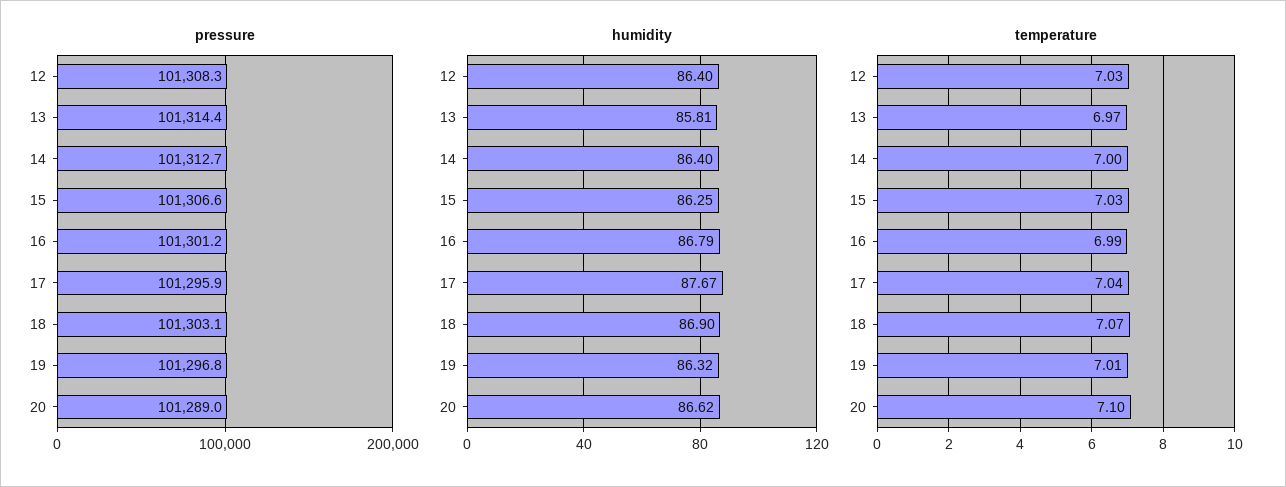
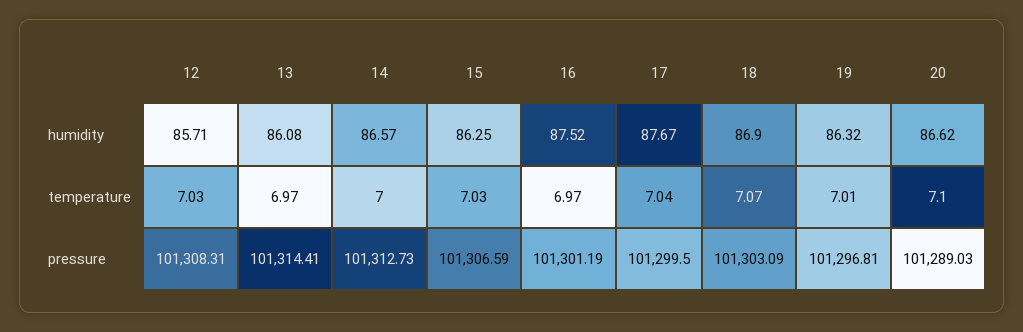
  {
    "pressure": {
      "12": 101308.31,
      "13": 101314.41,
      "14": 101312.73,
      "15": 101306.59,
      "16": 101301.19,
-     "17": 101295.9,
+     "17": 101299.5,
      "18": 101303.09,
      "19": 101296.81,
      "20": 101289.03
    },
    "humidity": {
-     "12": 86.4,
+     "12": 85.71,
-     "13": 85.81,
+     "13": 86.08,
-     "14": 86.4,
+     "14": 86.57,
      "15": 86.25,
-     "16": 86.79,
+     "16": 87.52,
      "17": 87.67,
      "18": 86.9,
      "19": 86.32,
      "20": 86.62
    },
    "temperature": {
      "12": 7.03,
      "13": 6.97,
      "14": 7,
      "15": 7.03,
-     "16": 6.99,
+     "16": 6.97,
      "17": 7.04,
      "18": 7.07,
      "19": 7.01,
      "20": 7.1
    }
  }

